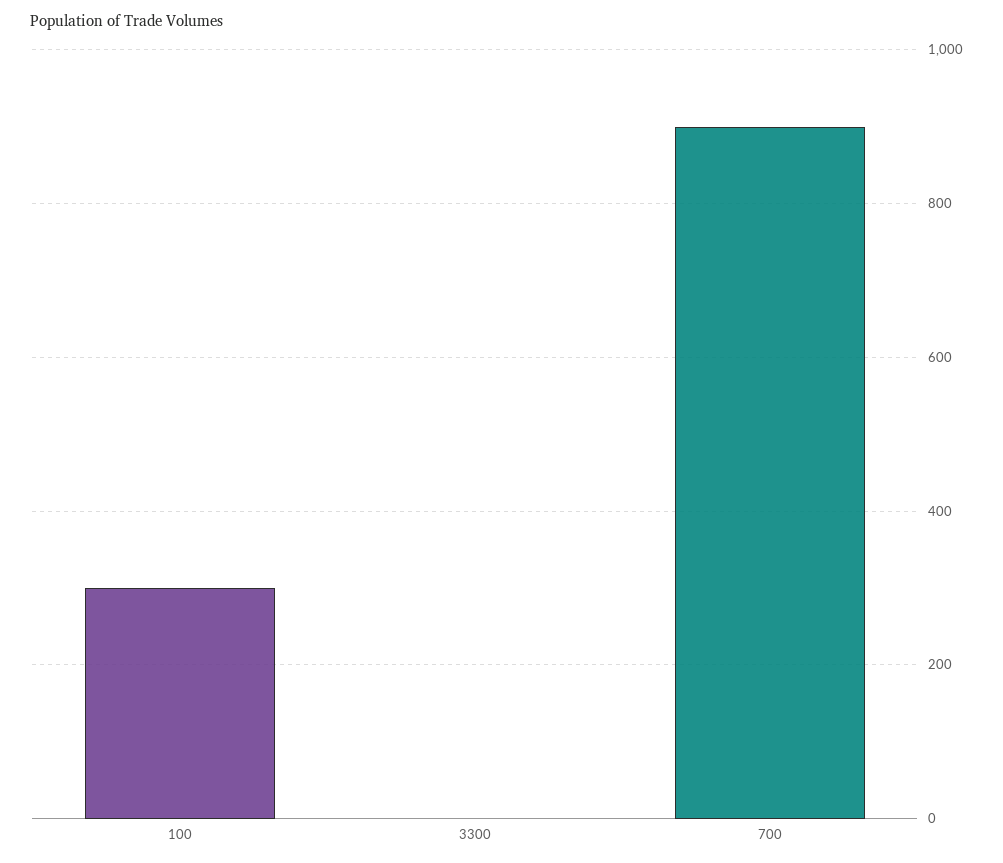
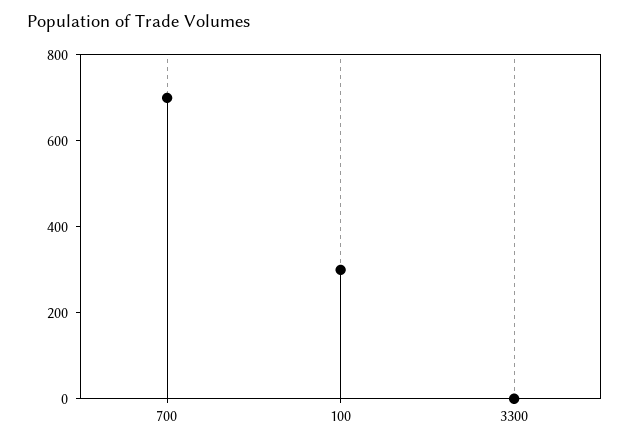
  {
    "100": 300,
    "3300": 0,
-   "700": 900
+   "700": 700
  }

